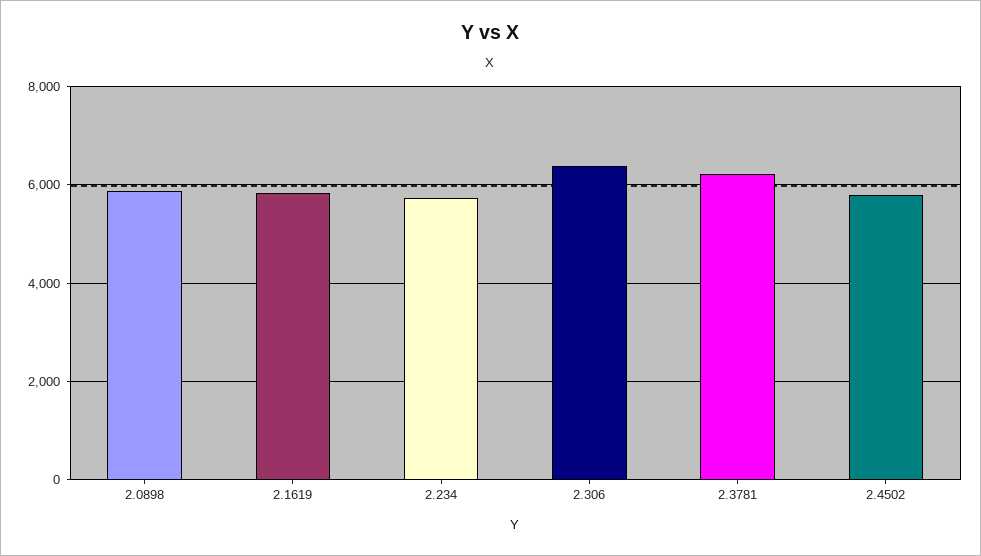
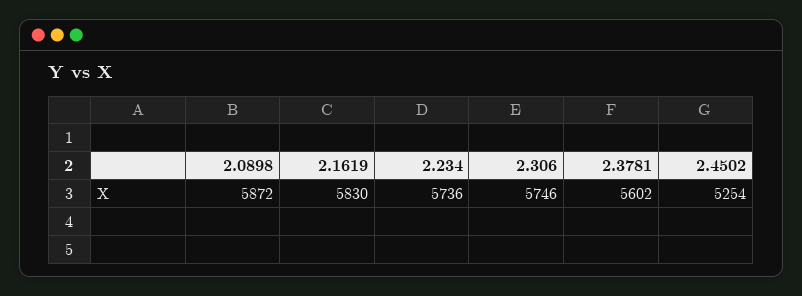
  {
    "2.0898": 5872,
    "2.1619": 5830,
    "2.234": 5736,
-   "2.306": 6400,
+   "2.306": 5746,
-   "2.3781": 6200,
+   "2.3781": 5602,
-   "2.4502": 5800
+   "2.4502": 5254
  }

